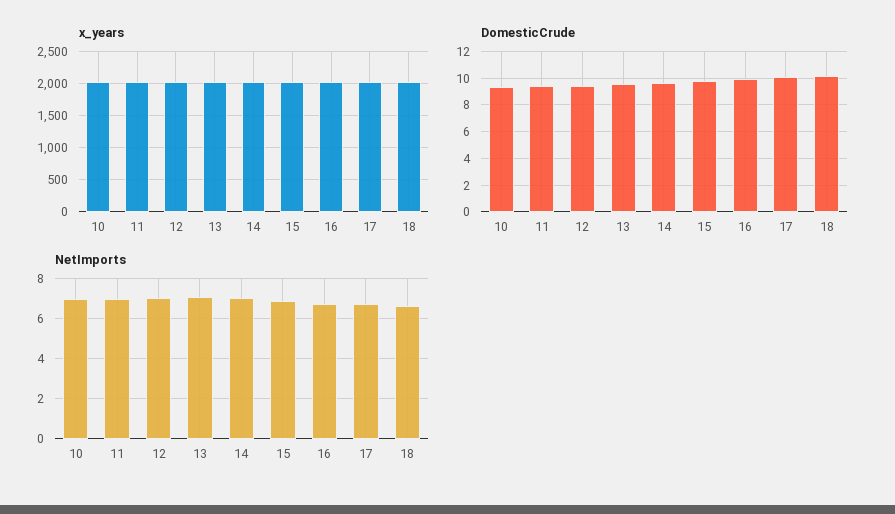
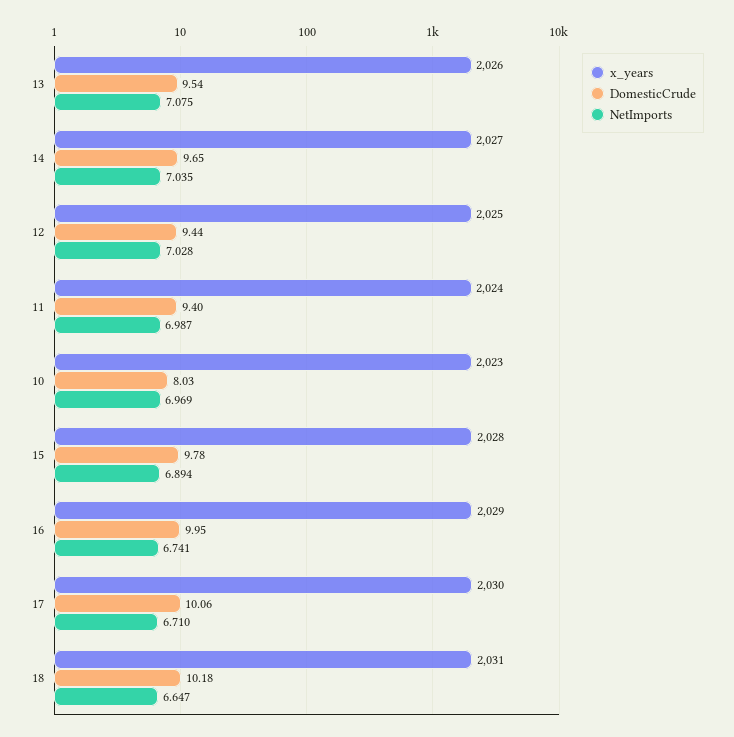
  {
    "x_years": {
      "10": 2023,
      "11": 2024,
      "12": 2025,
      "13": 2026,
      "14": 2027,
      "15": 2028,
      "16": 2029,
      "17": 2030,
      "18": 2031
    },
    "DomesticCrude": {
-     "10": 9.5,
+     "10": 8.03,
      "11": 9.4,
      "12": 9.44,
      "13": 9.54,
      "14": 9.65,
      "15": 9.78,
      "16": 9.95,
      "17": 10.06,
      "18": 10.18
    },
    "NetImports": {
      "10": 6.969,
      "11": 6.987,
      "12": 7.028,
      "13": 7.075,
      "14": 7.035,
      "15": 6.894,
      "16": 6.741,
      "17": 6.71,
      "18": 6.647
    }
  }

